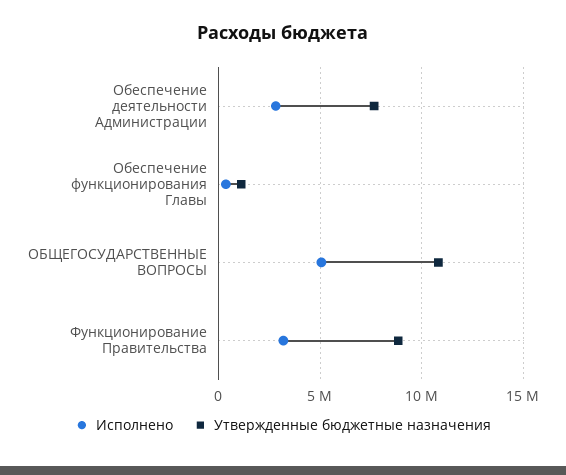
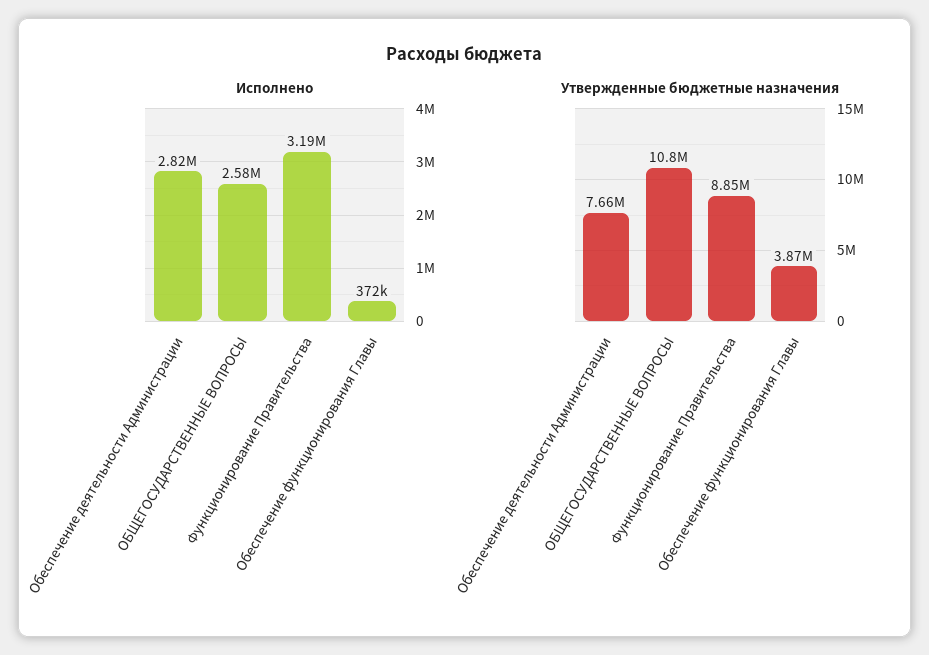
  {
    "Исполнено": {
      "Обеспечение деятельности Администрации": 2820000,
      "Обеспечение функционирования Главы": 372000,
-     "ОБЩЕГОСУДАРСТВЕННЫЕ ВОПРОСЫ": 5000000,
+     "ОБЩЕГОСУДАРСТВЕННЫЕ ВОПРОСЫ": 2580000,
      "Функционирование Правительства": 3190000
    },
    "Утвержденные бюджетные назначения": {
      "Обеспечение деятельности Администрации": 7660000,
-     "Обеспечение функционирования Главы": 1000000,
+     "Обеспечение функционирования Главы": 3870000,
      "ОБЩЕГОСУДАРСТВЕННЫЕ ВОПРОСЫ": 10800000,
      "Функционирование Правительства": 8850000
    }
  }

